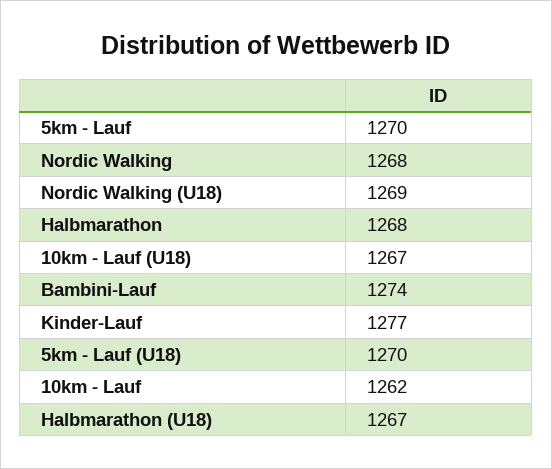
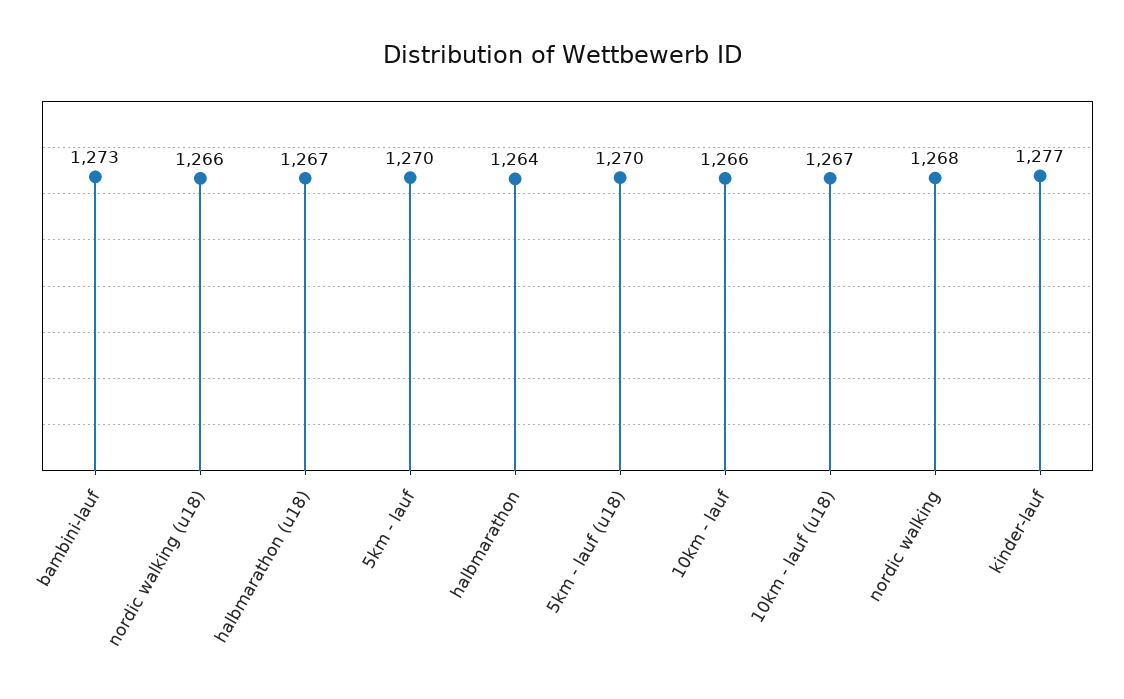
  {
    "5km - Lauf": 1270,
    "Nordic Walking": 1268,
-   "Nordic Walking (U18)": 1269,
+   "Nordic Walking (U18)": 1266,
-   "Halbmarathon": 1268,
+   "Halbmarathon": 1264,
    "10km - Lauf (U18)": 1267,
-   "Bambini-Lauf": 1274,
+   "Bambini-Lauf": 1273,
    "Kinder-Lauf": 1277,
    "5km - Lauf (U18)": 1270,
-   "10km - Lauf": 1262,
+   "10km - Lauf": 1266,
    "Halbmarathon (U18)": 1267
  }

